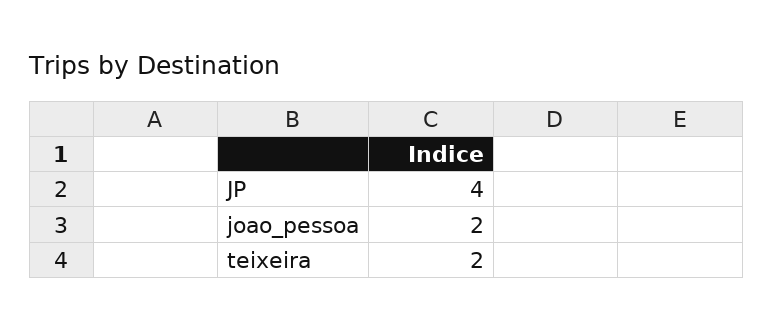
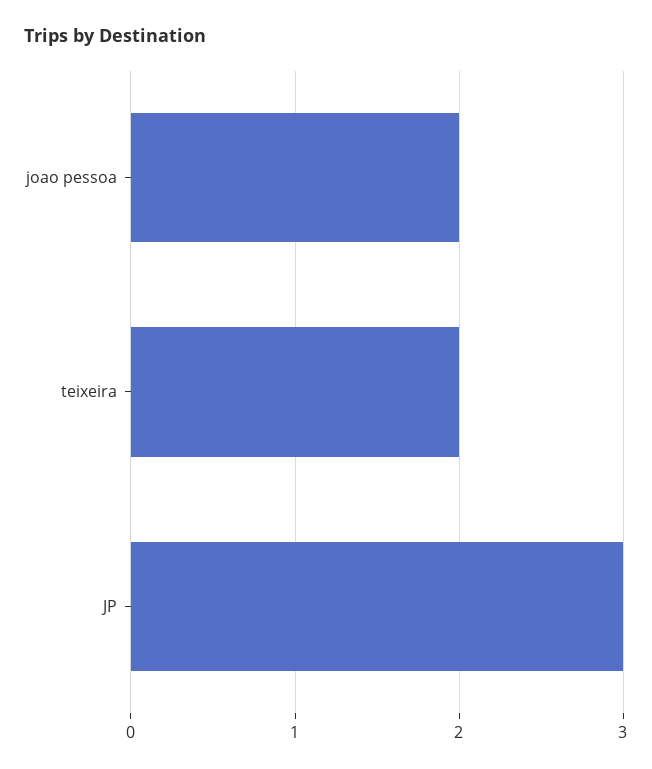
  {
-   "JP": 4,
+   "JP": 3,
    "joao_pessoa": 2,
    "teixeira": 2
  }

